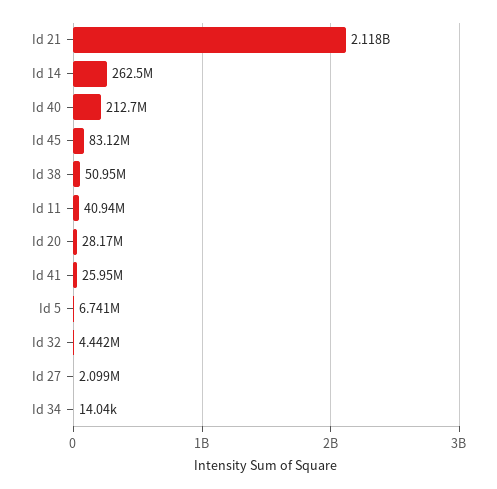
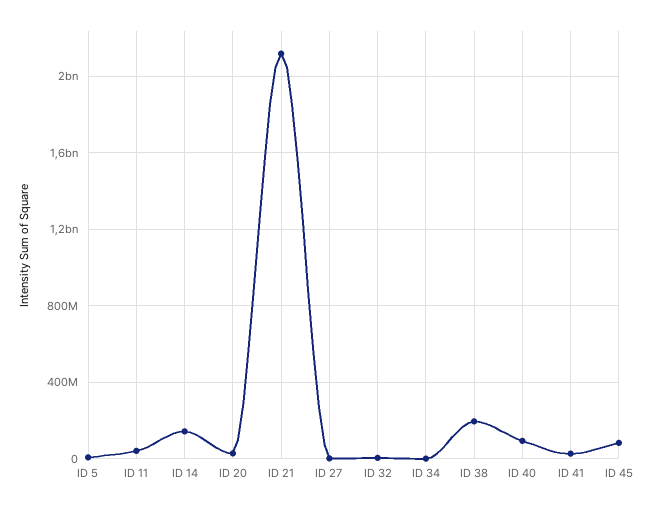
  {
    "Id 21": 2118000000,
-   "Id 14": 262500000,
+   "Id 14": 150000000,
-   "Id 40": 212700000,
+   "Id 40": 100000000,
    "Id 45": 83120000,
-   "Id 38": 50950000,
+   "Id 38": 200000000,
    "Id 11": 40940000,
    "Id 20": 28170000,
    "Id 41": 25950000,
    "Id 5": 6741000,
    "Id 32": 4442000,
    "Id 27": 2099000,
    "Id 34": 14040
  }

